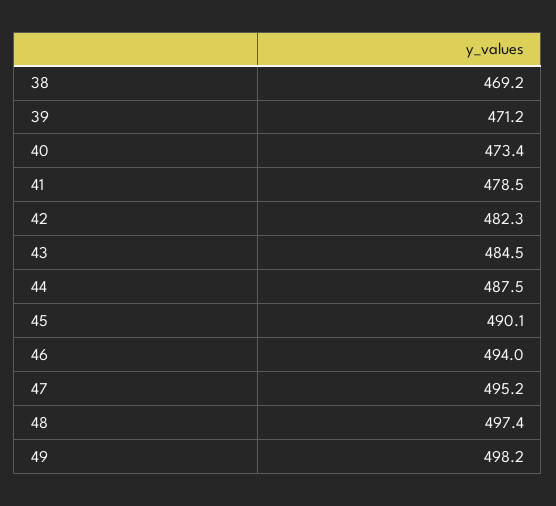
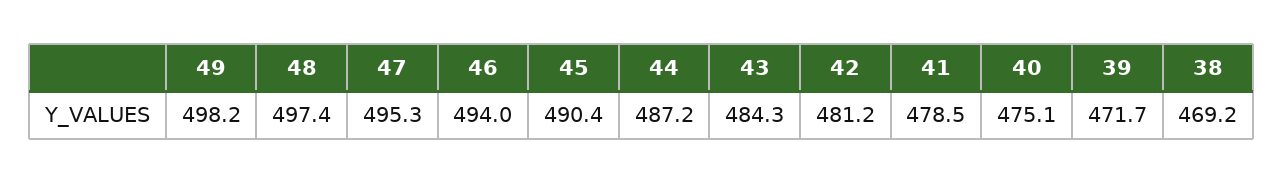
  {
    "38": 469.2,
-   "39": 471.2,
+   "39": 471.7,
-   "40": 473.4,
+   "40": 475.1,
    "41": 478.5,
-   "42": 482.3,
+   "42": 481.2,
-   "43": 484.5,
+   "43": 484.3,
-   "44": 487.5,
+   "44": 487.2,
-   "45": 490.1,
+   "45": 490.4,
    "46": 494,
-   "47": 495.2,
+   "47": 495.3,
    "48": 497.4,
    "49": 498.2
  }

